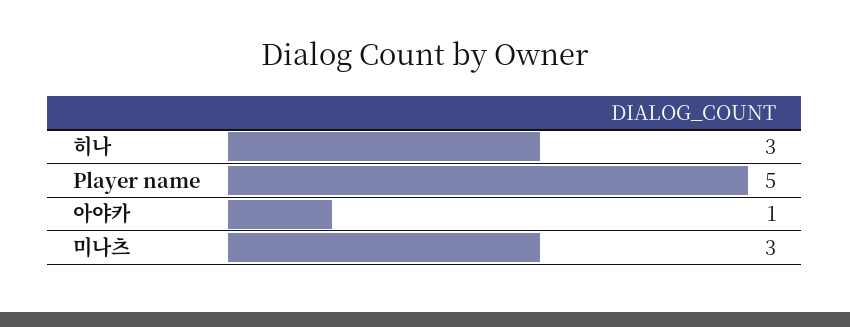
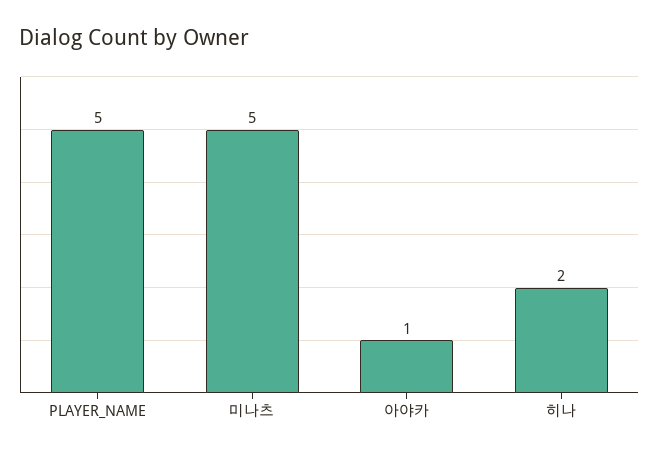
  {
-   "히나": 3,
+   "히나": 2,
    "Player name": 5,
    "아야카": 1,
-   "미나츠": 3
+   "미나츠": 5
  }

